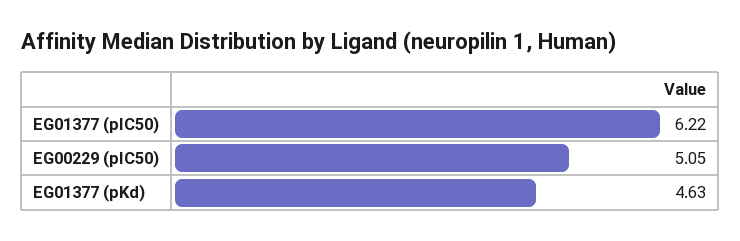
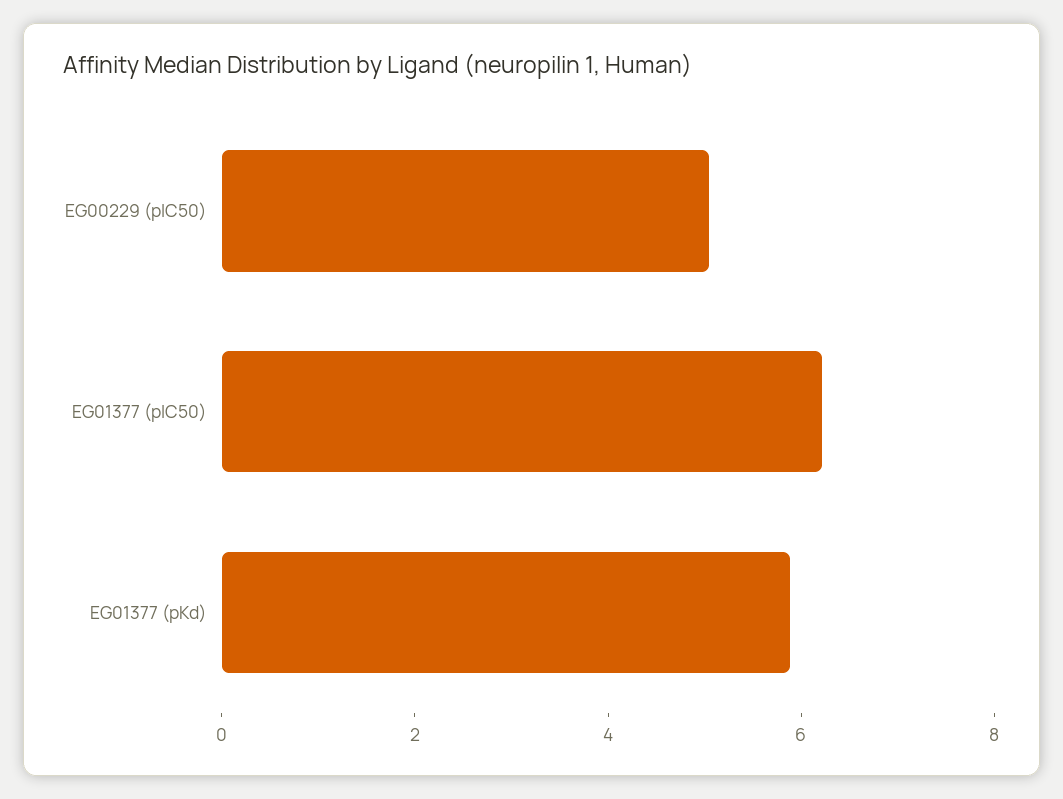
  {
    "EG01377 (pIC50)": 6.22,
    "EG00229 (pIC50)": 5.05,
-   "EG01377 (pKd)": 4.63
+   "EG01377 (pKd)": 6
  }

